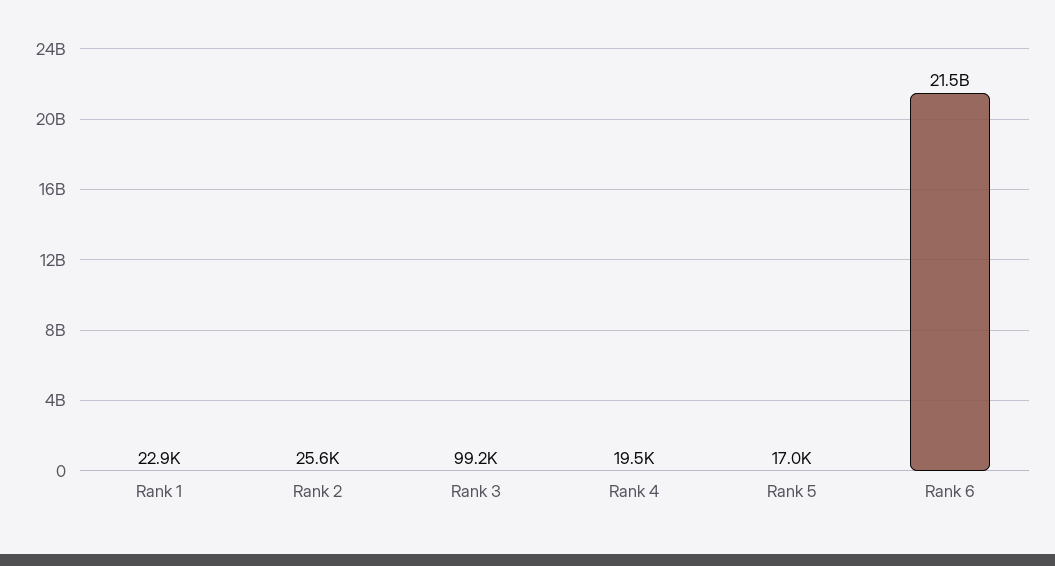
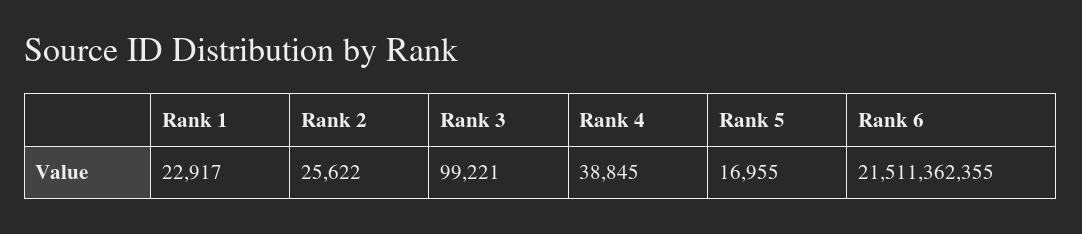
  {
    "Rank 1": 22917,
    "Rank 2": 25622,
    "Rank 3": 99221,
-   "Rank 4": 19500,
+   "Rank 4": 38845,
    "Rank 5": 16955,
    "Rank 6": 21511362355
  }

